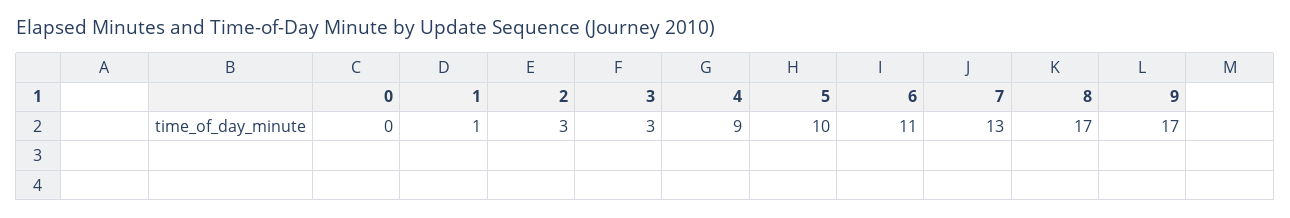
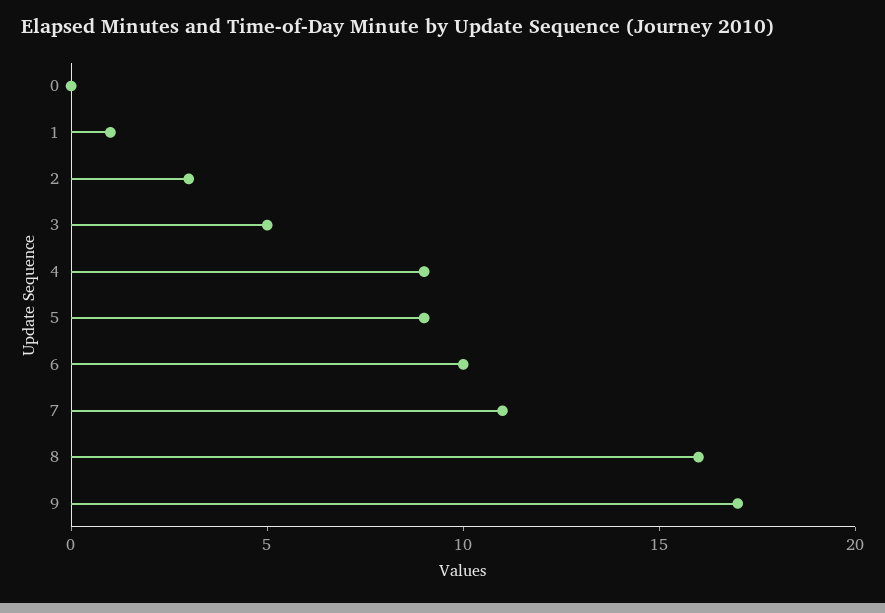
  {
    "0": 0,
    "1": 1,
    "2": 3,
-   "3": 3,
+   "3": 5,
    "4": 9,
-   "5": 10,
+   "5": 9,
-   "6": 11,
+   "6": 10,
-   "7": 13,
+   "7": 11,
-   "8": 17,
+   "8": 16,
    "9": 17
  }

